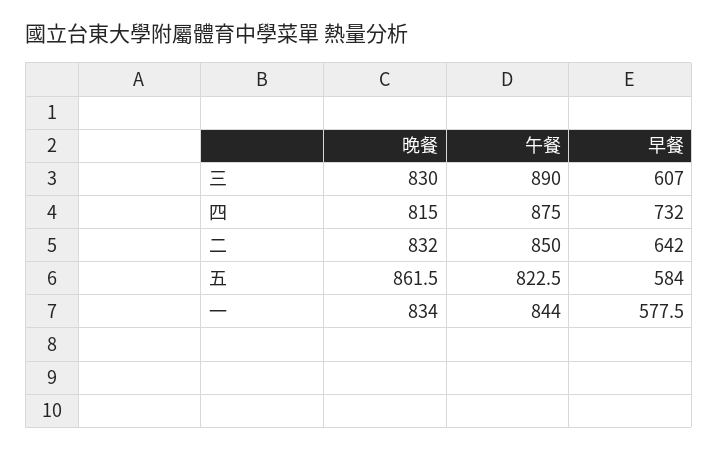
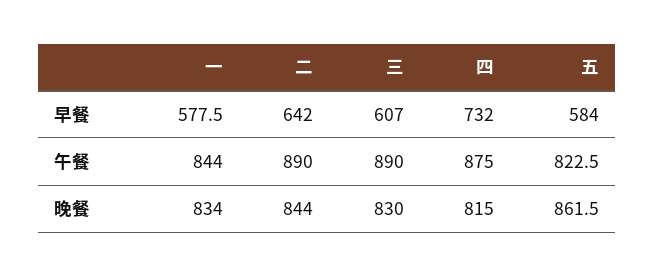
  {
    "晚餐": {
      "三": 830,
      "四": 815,
-     "二": 832,
+     "二": 844,
      "五": 861.5,
      "一": 834
    },
    "午餐": {
      "三": 890,
      "四": 875,
-     "二": 850,
+     "二": 890,
      "五": 822.5,
      "一": 844
    },
    "早餐": {
      "三": 607,
      "四": 732,
      "二": 642,
      "五": 584,
      "一": 577.5
    }
  }

